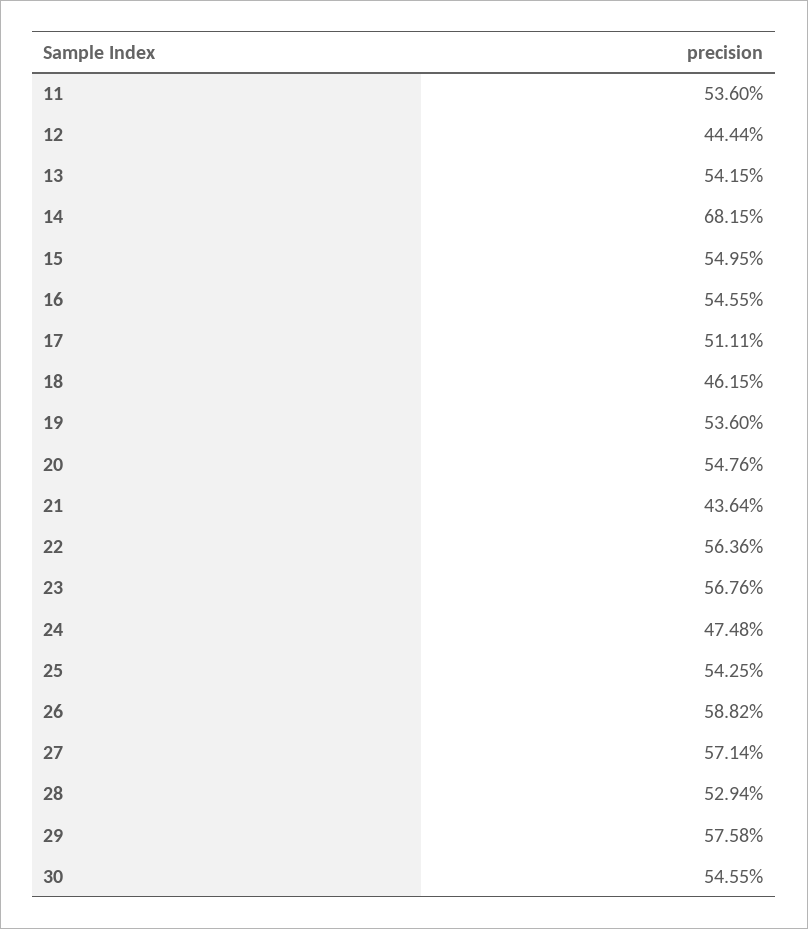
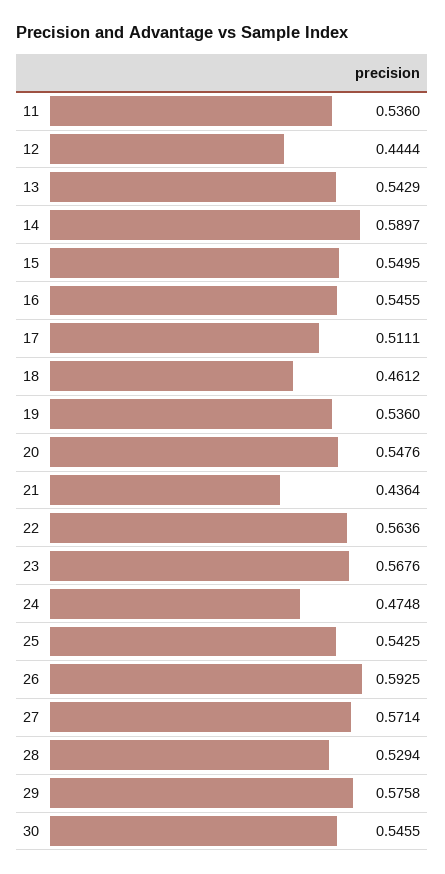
  {
    "11": 0.536,
    "12": 0.4444,
-   "13": 0.5415,
+   "13": 0.5429,
-   "14": 0.6815,
+   "14": 0.5897,
    "15": 0.5495,
    "16": 0.5455,
    "17": 0.5111,
-   "18": 0.4615,
+   "18": 0.4612,
    "19": 0.536,
    "20": 0.5476,
    "21": 0.4364,
    "22": 0.5636,
    "23": 0.5676,
    "24": 0.4748,
    "25": 0.5425,
-   "26": 0.5882,
+   "26": 0.5925,
    "27": 0.5714,
    "28": 0.5294,
    "29": 0.5758,
    "30": 0.5455
  }

